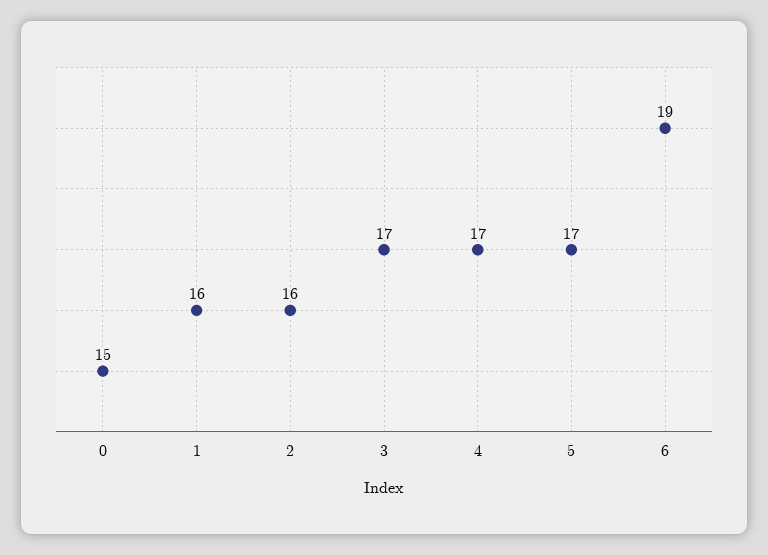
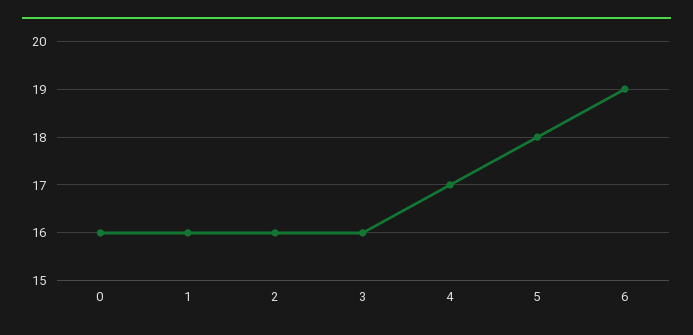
  {
-   "0": 15,
+   "0": 16,
    "1": 16,
    "2": 16,
-   "3": 17,
+   "3": 16,
    "4": 17,
-   "5": 17,
+   "5": 18,
    "6": 19
  }

